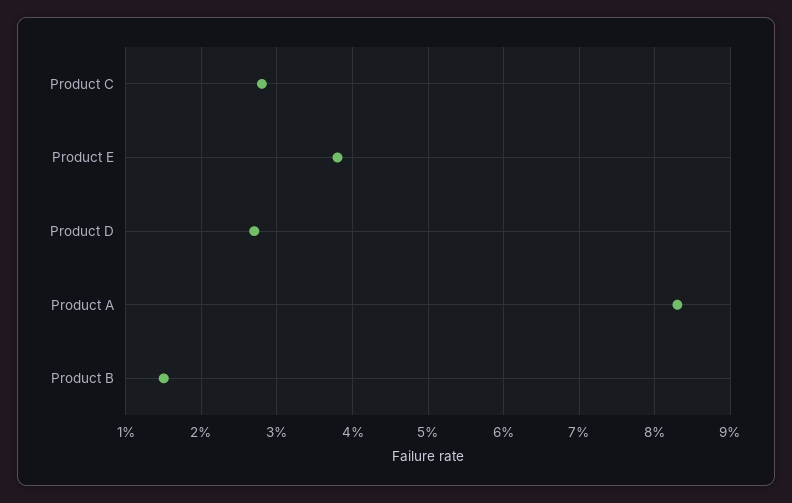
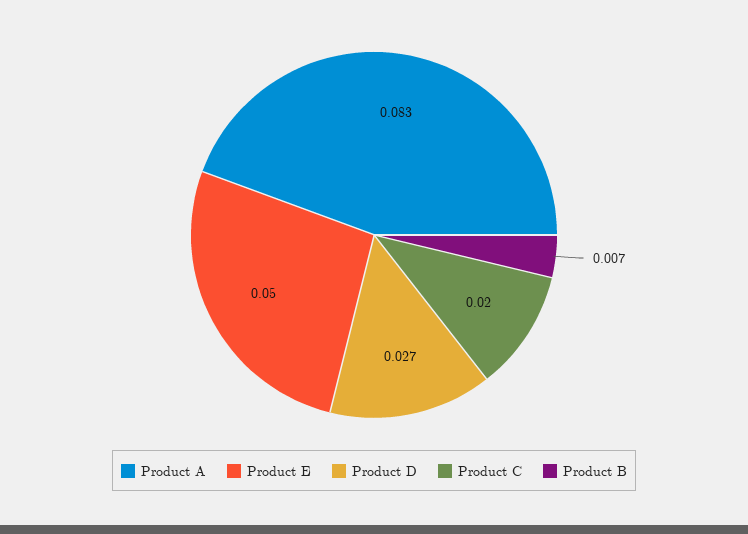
  {
-   "Product C": 0.028,
+   "Product C": 0.02,
-   "Product E": 0.038,
+   "Product E": 0.05,
    "Product D": 0.027,
    "Product A": 0.083,
-   "Product B": 0.015
+   "Product B": 0.007
  }

